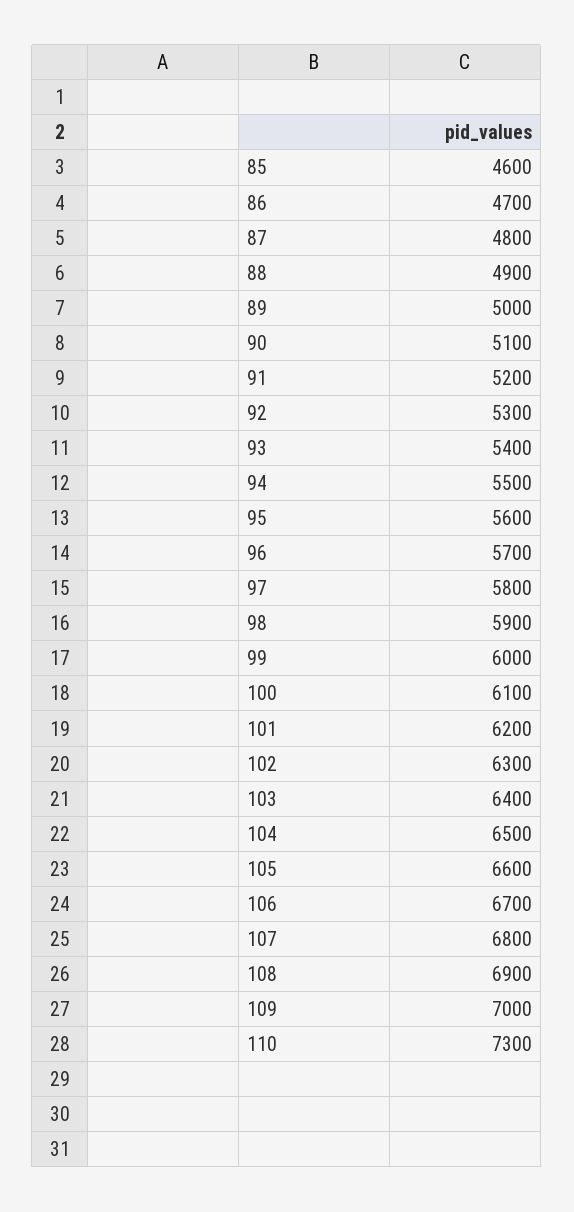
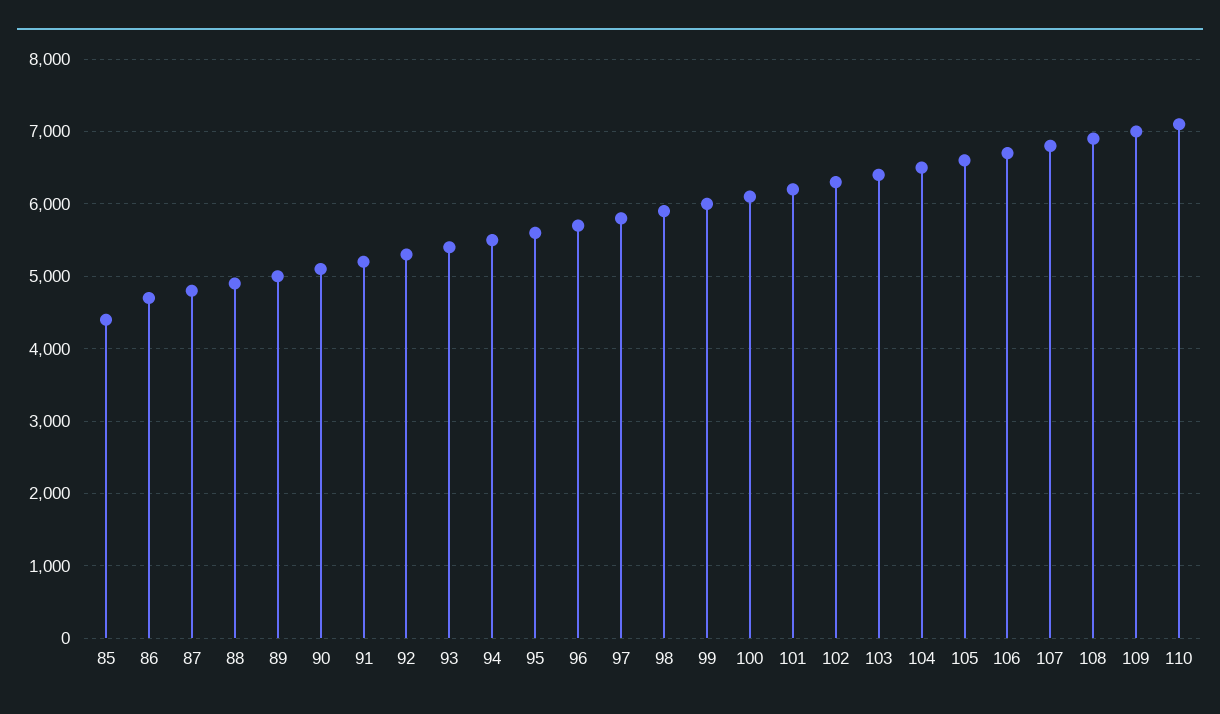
  {
-   "85": 4600,
+   "85": 4400,
    "86": 4700,
    "87": 4800,
    "88": 4900,
    "89": 5000,
    "90": 5100,
    "91": 5200,
    "92": 5300,
    "93": 5400,
    "94": 5500,
    "95": 5600,
    "96": 5700,
    "97": 5800,
    "98": 5900,
    "99": 6000,
    "100": 6100,
    "101": 6200,
    "102": 6300,
    "103": 6400,
    "104": 6500,
    "105": 6600,
    "106": 6700,
    "107": 6800,
    "108": 6900,
    "109": 7000,
-   "110": 7300
+   "110": 7100
  }

